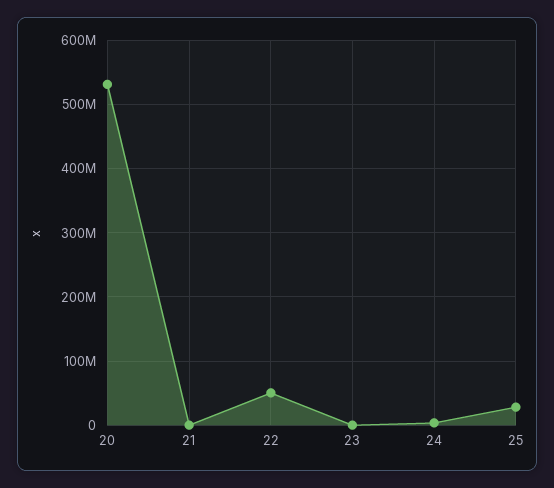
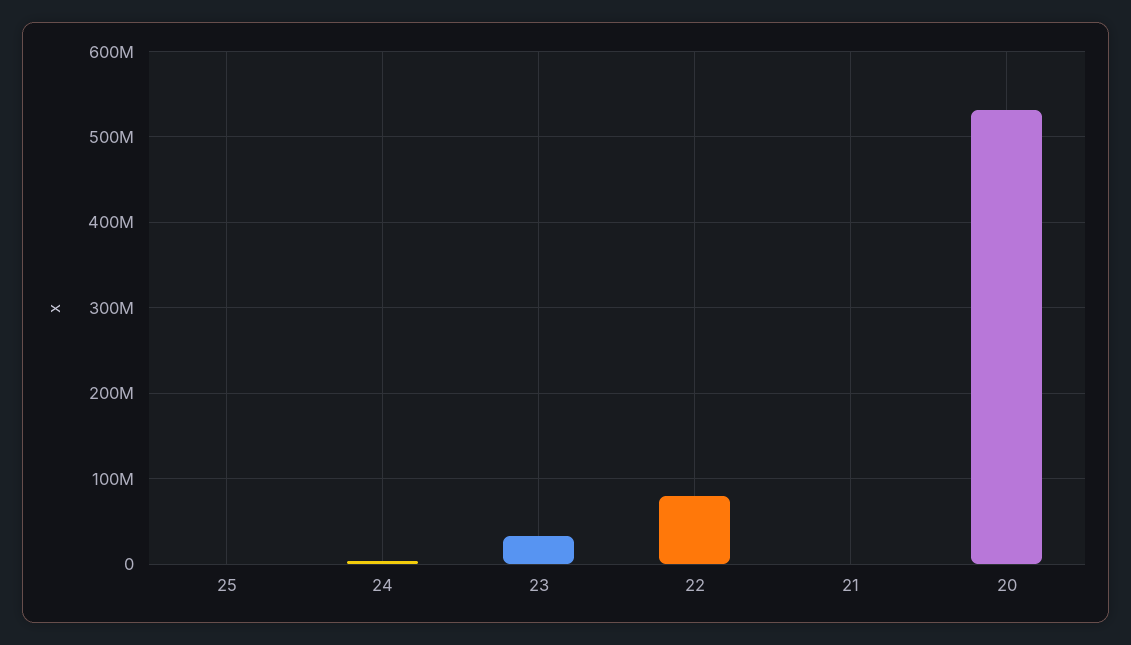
  {
    "20": 530000000,
    "21": 0,
-   "22": 50000000,
+   "22": 80000000,
-   "23": 0,
+   "23": 30000000,
    "24": 0,
-   "25": 30000000
+   "25": 0
  }

